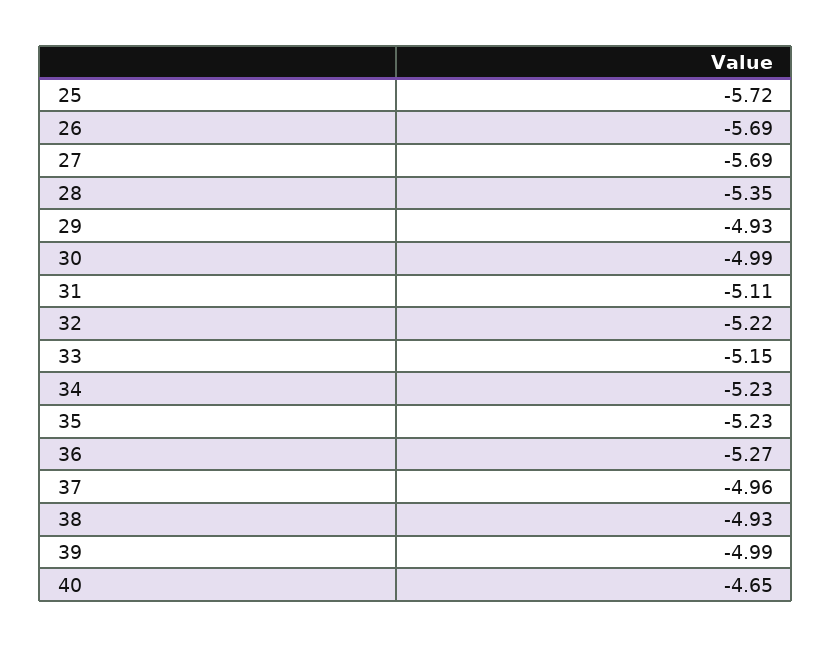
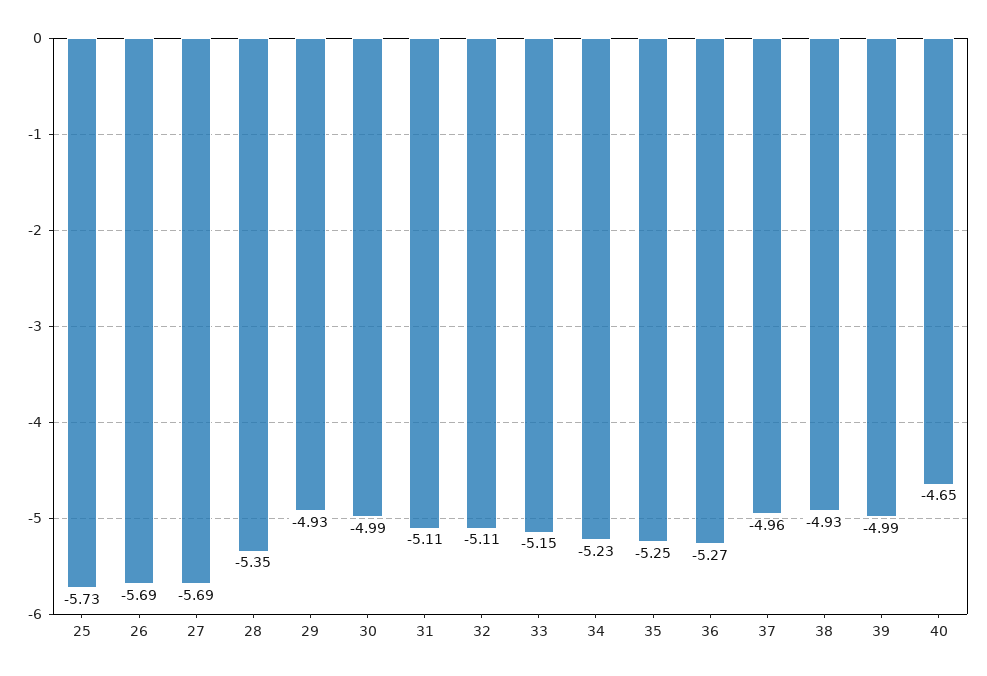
  {
-   "25": -5.72,
+   "25": -5.73,
    "26": -5.69,
    "27": -5.69,
    "28": -5.35,
    "29": -4.93,
    "30": -4.99,
    "31": -5.11,
-   "32": -5.22,
+   "32": -5.11,
    "33": -5.15,
    "34": -5.23,
-   "35": -5.23,
+   "35": -5.25,
    "36": -5.27,
    "37": -4.96,
    "38": -4.93,
    "39": -4.99,
    "40": -4.65
  }

